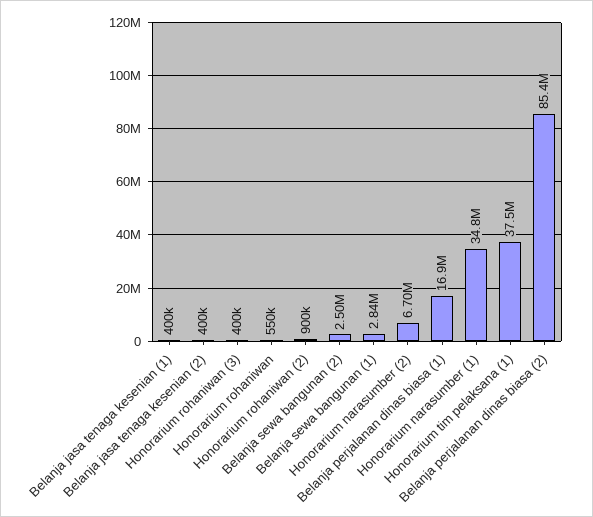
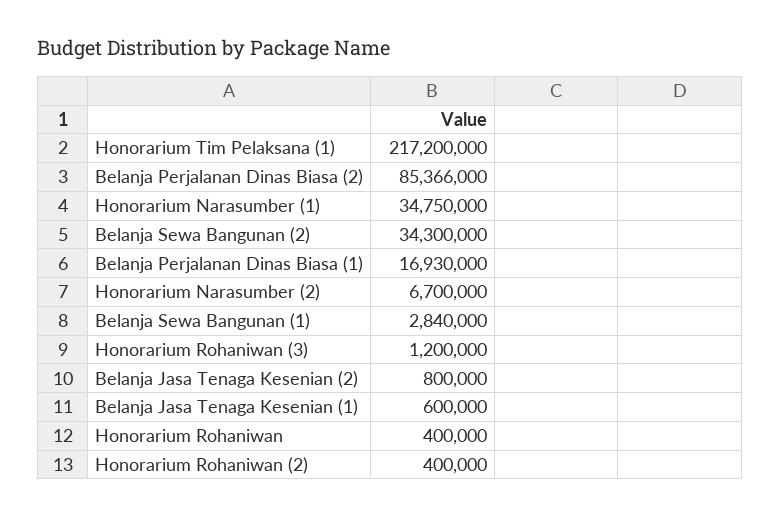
  {
-   "Belanja jasa tenaga kesenian (1)": 400000,
+   "Belanja jasa tenaga kesenian (1)": 600000,
-   "Belanja jasa tenaga kesenian (2)": 400000,
+   "Belanja jasa tenaga kesenian (2)": 800000,
-   "Honorarium rohaniwan (3)": 400000,
+   "Honorarium rohaniwan (3)": 1200000,
-   "Honorarium rohaniwan": 550000,
+   "Honorarium rohaniwan": 400000,
-   "Honorarium rohaniwan (2)": 900000,
+   "Honorarium rohaniwan (2)": 400000,
-   "Belanja sewa bangunan (2)": 2500000,
+   "Belanja sewa bangunan (2)": 34300000,
    "Belanja sewa bangunan (1)": 2840000,
    "Honorarium narasumber (2)": 6700000,
    "Belanja perjalanan dinas biasa (1)": 16930000,
    "Honorarium narasumber (1)": 34750000,
-   "Honorarium tim pelaksana (1)": 37500000,
+   "Honorarium tim pelaksana (1)": 217200000,
    "Belanja perjalanan dinas biasa (2)": 85366000
  }

